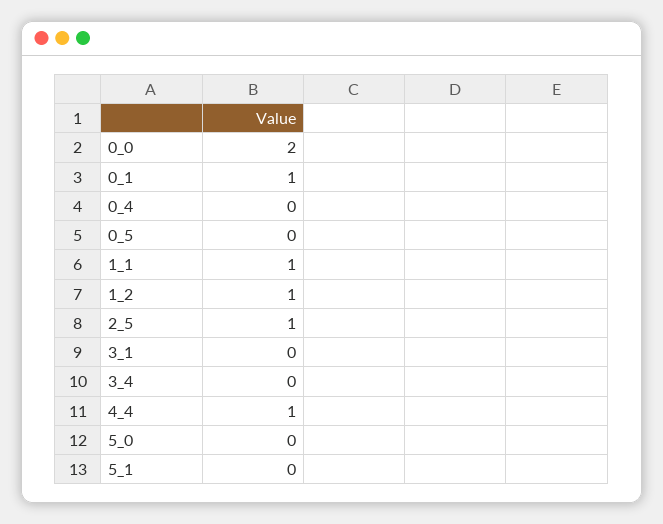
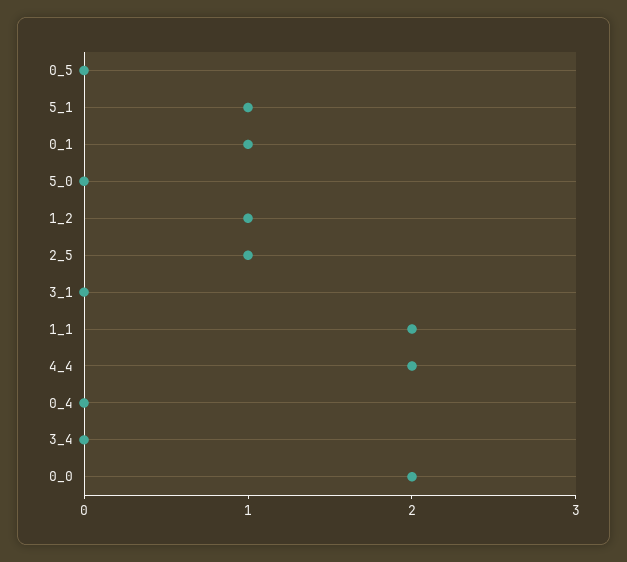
  {
    "0_0": 2,
    "0_1": 1,
    "0_4": 0,
    "0_5": 0,
-   "1_1": 1,
+   "1_1": 2,
    "1_2": 1,
    "2_5": 1,
    "3_1": 0,
    "3_4": 0,
-   "4_4": 1,
+   "4_4": 2,
    "5_0": 0,
-   "5_1": 0
+   "5_1": 1
  }

